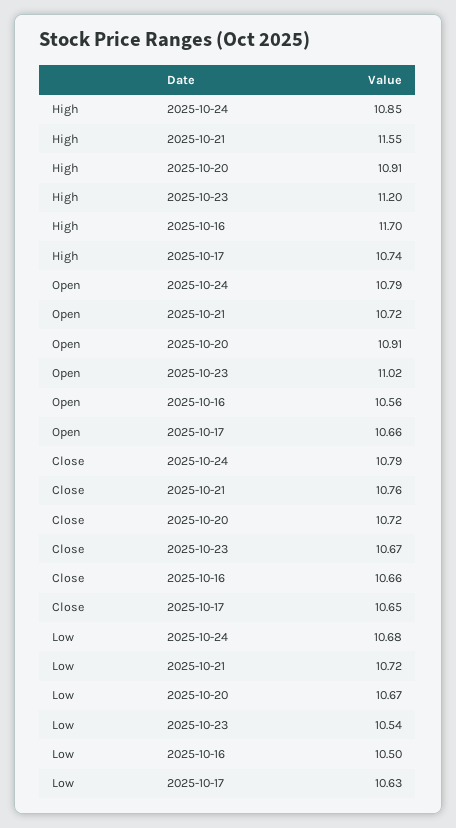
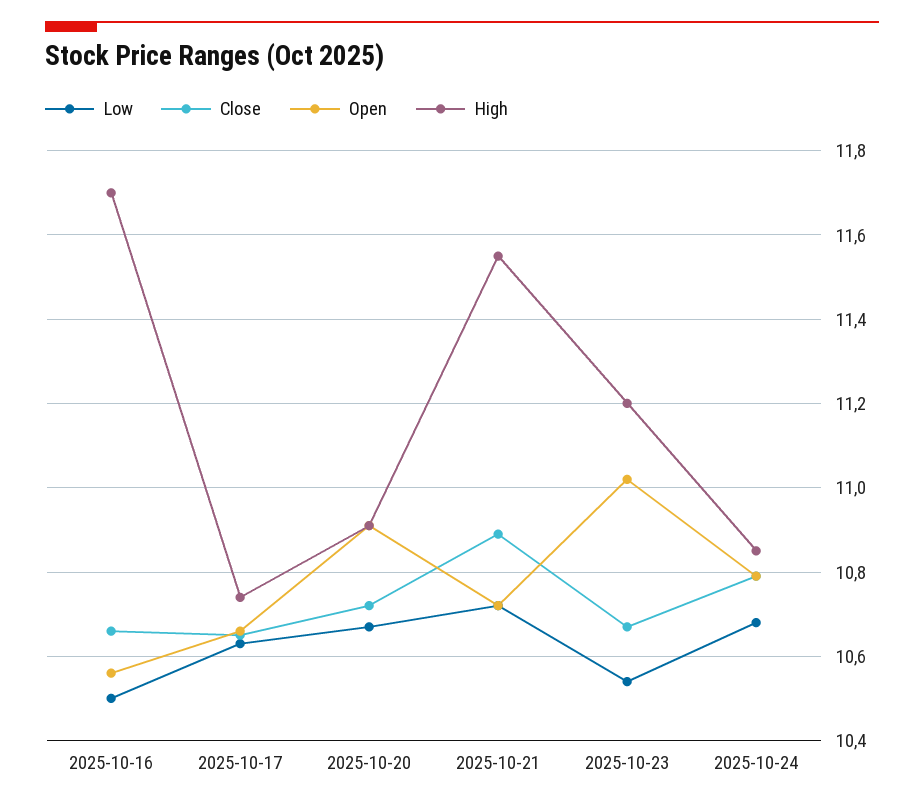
  {
    "High": {
      "2025-10-24": 10.85,
      "2025-10-21": 11.55,
      "2025-10-20": 10.91,
      "2025-10-23": 11.2,
      "2025-10-16": 11.7,
      "2025-10-17": 10.74
    },
    "Open": {
      "2025-10-24": 10.79,
      "2025-10-21": 10.72,
      "2025-10-20": 10.91,
      "2025-10-23": 11.02,
      "2025-10-16": 10.56,
      "2025-10-17": 10.66
    },
    "Close": {
      "2025-10-24": 10.79,
-     "2025-10-21": 10.76,
+     "2025-10-21": 10.9,
      "2025-10-20": 10.72,
      "2025-10-23": 10.67,
      "2025-10-16": 10.66,
      "2025-10-17": 10.65
    },
    "Low": {
      "2025-10-24": 10.68,
      "2025-10-21": 10.72,
      "2025-10-20": 10.67,
      "2025-10-23": 10.54,
      "2025-10-16": 10.5,
      "2025-10-17": 10.63
    }
  }

